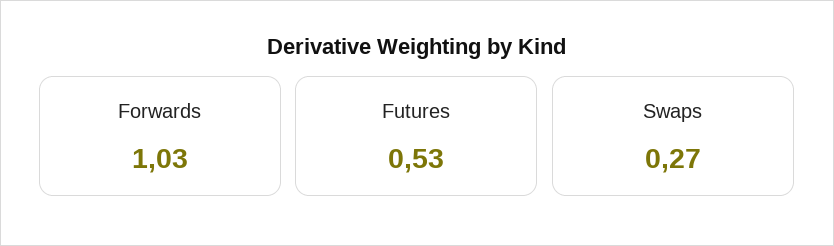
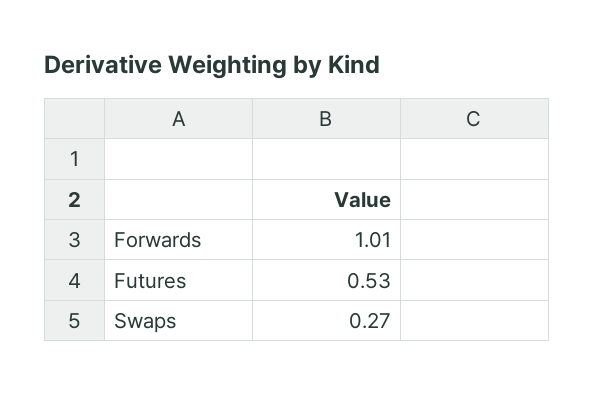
  {
-   "Forwards": 1.03,
+   "Forwards": 1.01,
    "Futures": 0.53,
    "Swaps": 0.27
  }

